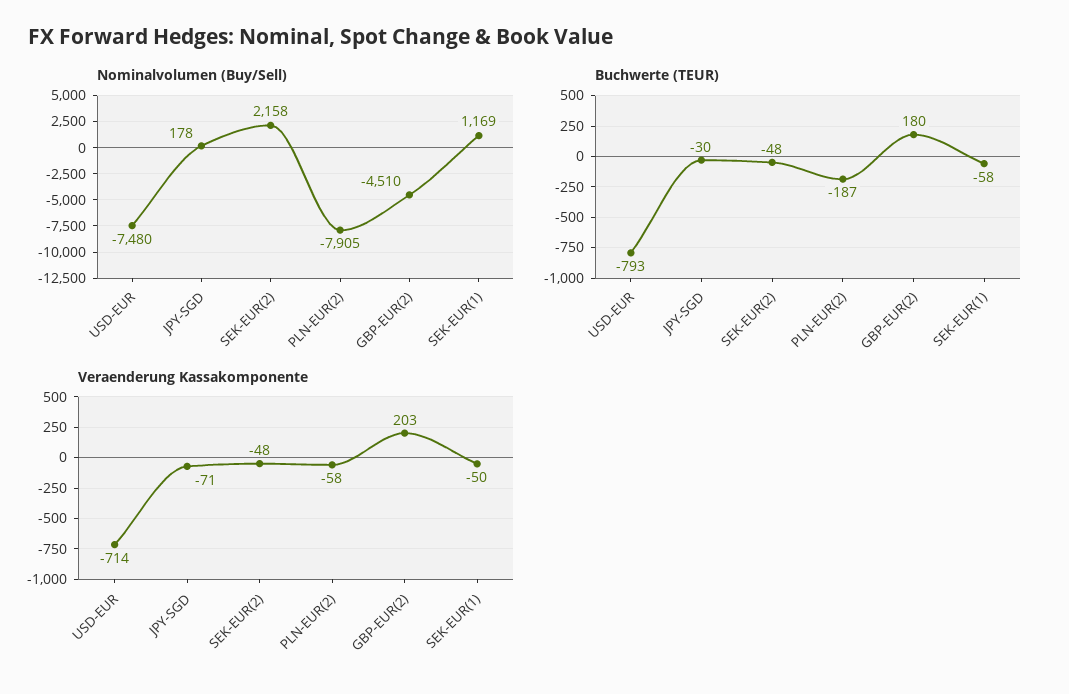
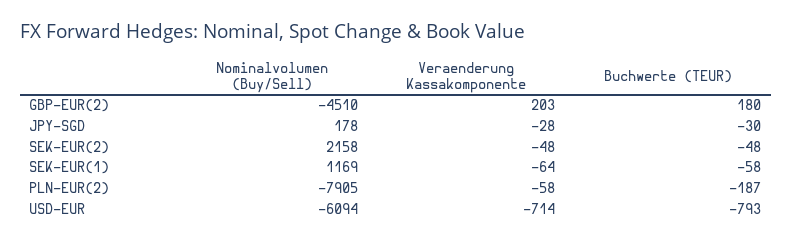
  {
    "Nominalvolumen (Buy/Sell)": {
-     "USD-EUR": -7480,
+     "USD-EUR": -6094,
      "JPY-SGD": 178,
      "SEK-EUR(2)": 2158,
      "PLN-EUR(2)": -7905,
      "GBP-EUR(2)": -4510,
      "SEK-EUR(1)": 1169
    },
    "Buchwerte (TEUR)": {
      "USD-EUR": -793,
      "JPY-SGD": -30,
      "SEK-EUR(2)": -48,
      "PLN-EUR(2)": -187,
      "GBP-EUR(2)": 180,
      "SEK-EUR(1)": -58
    },
    "Veraenderung Kassakomponente": {
      "USD-EUR": -714,
-     "JPY-SGD": -71,
+     "JPY-SGD": -28,
      "SEK-EUR(2)": -48,
      "PLN-EUR(2)": -58,
      "GBP-EUR(2)": 203,
-     "SEK-EUR(1)": -50
+     "SEK-EUR(1)": -64
    }
  }

